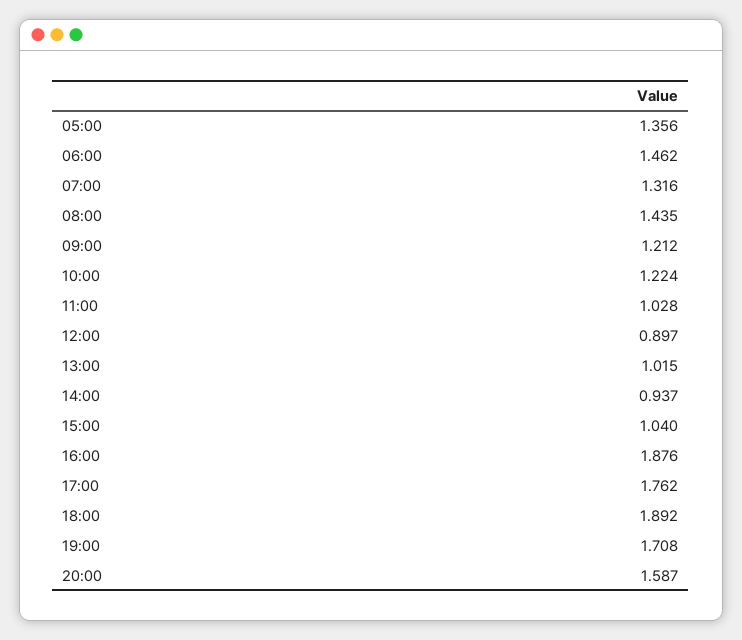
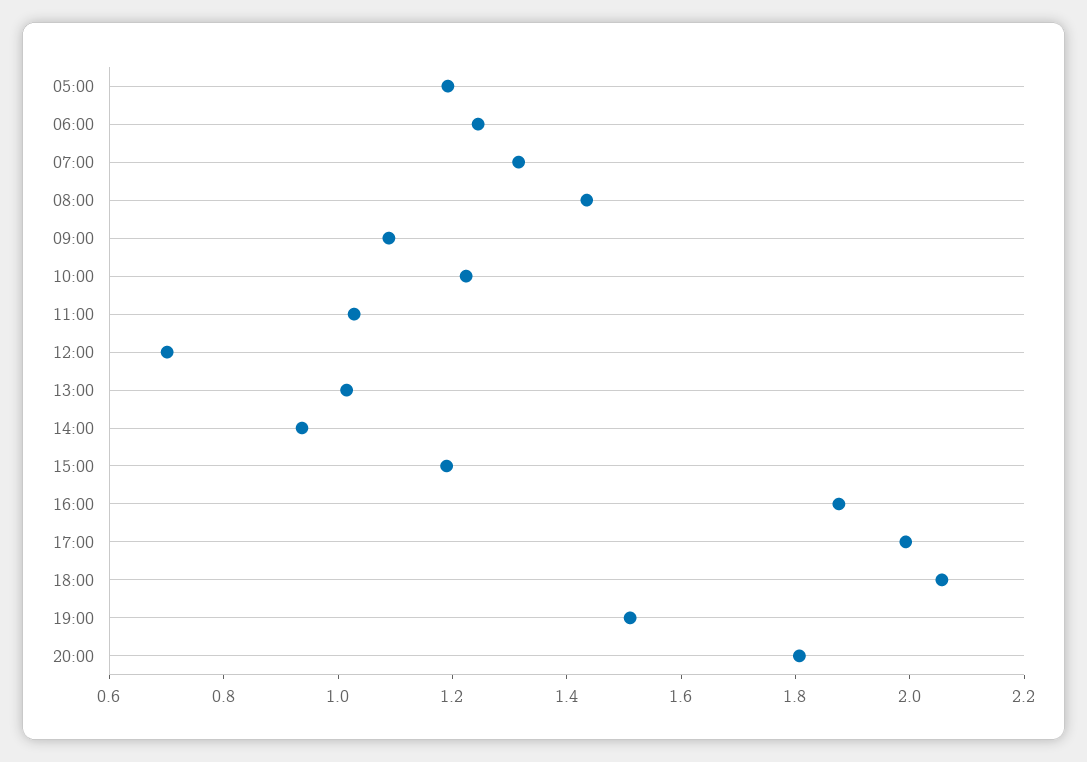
  {
-   "05:00": 1.356,
+   "05:00": 1.2,
-   "06:00": 1.462,
+   "06:00": 1.25,
    "07:00": 1.316,
    "08:00": 1.435,
-   "09:00": 1.212,
+   "09:00": 1.1,
    "10:00": 1.224,
    "11:00": 1.028,
-   "12:00": 0.897,
+   "12:00": 0.7,
    "13:00": 1.015,
    "14:00": 0.937,
-   "15:00": 1.04,
+   "15:00": 1.2,
    "16:00": 1.876,
-   "17:00": 1.762,
+   "17:00": 2,
-   "18:00": 1.892,
+   "18:00": 2.05,
-   "19:00": 1.708,
+   "19:00": 1.5,
-   "20:00": 1.587
+   "20:00": 1.8
  }

